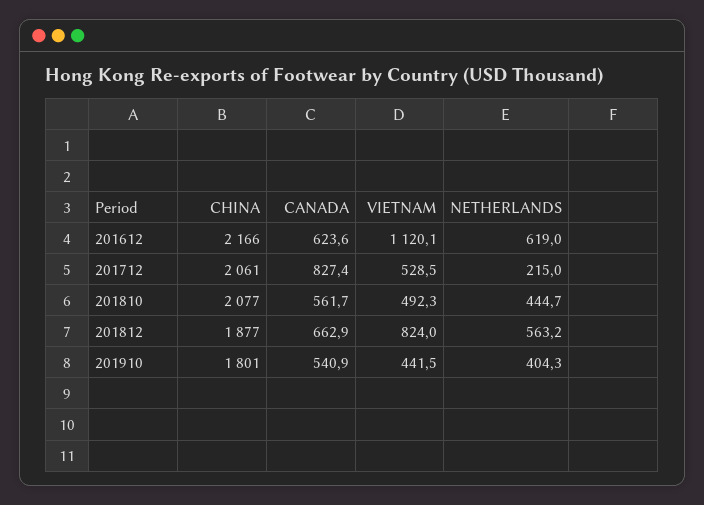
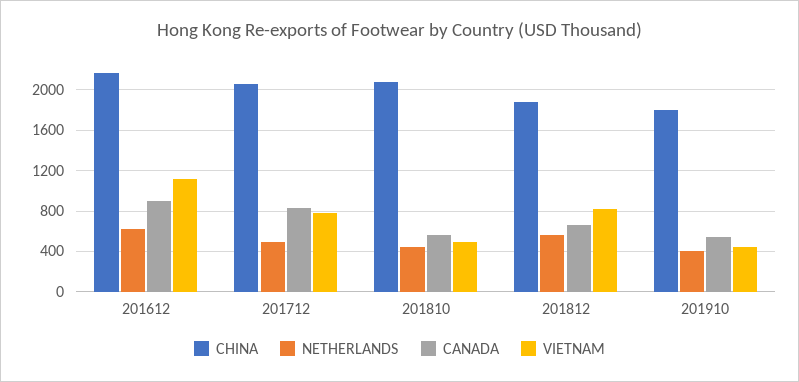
  {
    "CHINA": {
      "201612": 2166,
      "201712": 2061,
      "201810": 2077,
      "201812": 1877,
      "201910": 1801
    },
    "CANADA": {
-     "201612": 623.6,
+     "201612": 900,
      "201712": 827.4,
      "201810": 561.7,
      "201812": 662.9,
      "201910": 540.9
    },
    "VIETNAM": {
      "201612": 1120.1,
-     "201712": 528.5,
+     "201712": 800,
      "201810": 492.3,
      "201812": 824,
      "201910": 441.5
    },
    "NETHERLANDS": {
      "201612": 619,
-     "201712": 215,
+     "201712": 500,
      "201810": 444.7,
      "201812": 563.2,
      "201910": 404.3
    }
  }

